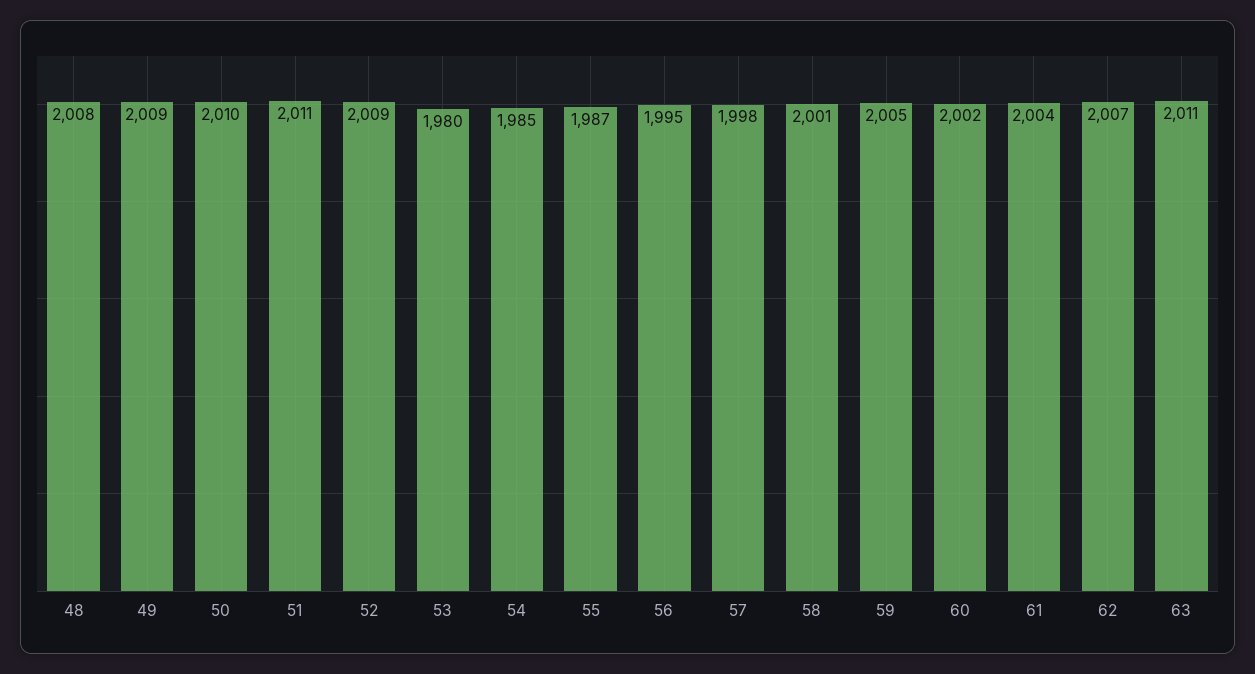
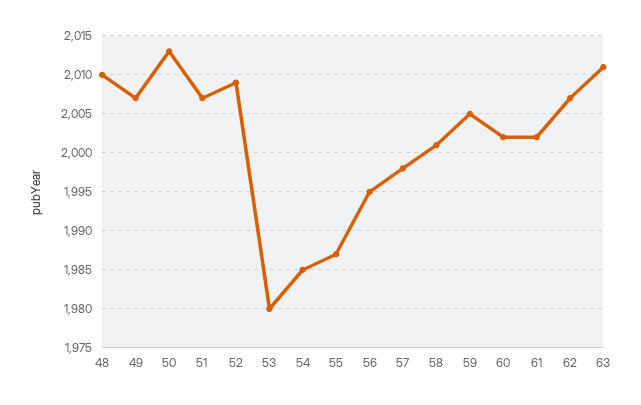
  {
-   "48": 2008,
+   "48": 2010,
-   "49": 2009,
+   "49": 2007,
-   "50": 2010,
+   "50": 2013,
-   "51": 2011,
+   "51": 2007,
    "52": 2009,
    "53": 1980,
    "54": 1985,
    "55": 1987,
    "56": 1995,
    "57": 1998,
    "58": 2001,
    "59": 2005,
    "60": 2002,
-   "61": 2004,
+   "61": 2002,
    "62": 2007,
    "63": 2011
  }

